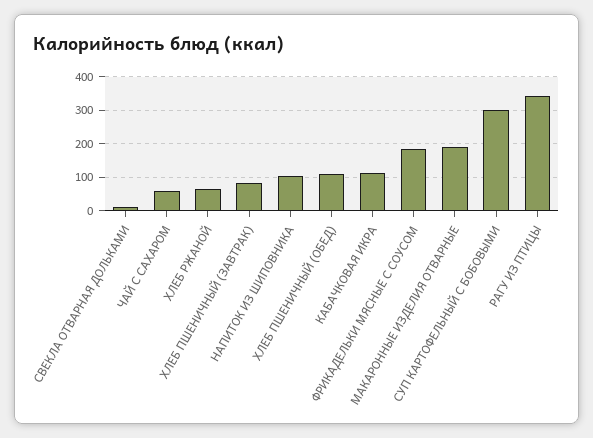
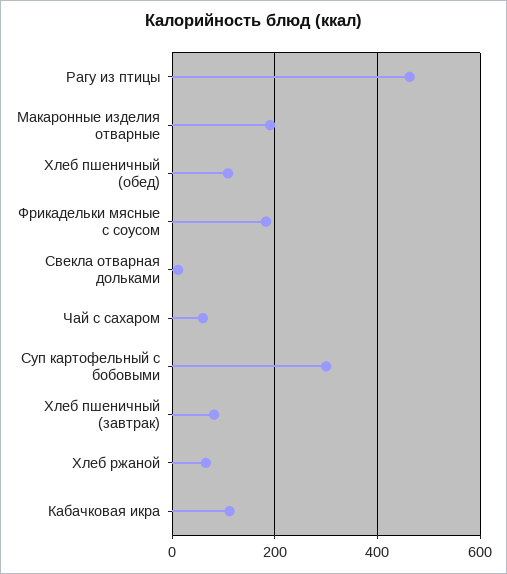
  {
    "СВЕКЛА ОТВАРНАЯ ДОЛЬКАМИ": 20,
    "ЧАЙ С САХАРОМ": 60,
    "ХЛЕБ РЖАНОЙ": 60,
    "ХЛЕБ ПШЕНИЧНЫЙ (ЗАВТРАК)": 80,
-   "НАПИТОК ИЗ ШИПОВНИКА": 100,
    "ХЛЕБ ПШЕНИЧНЫЙ (ОБЕД)": 100,
    "КАБАЧКОВАЯ ИКРА": 120,
    "ФРИКАДЕЛЬКИ МЯСНЫЕ С СОУСОМ": 180,
    "МАКАРОННЫЕ ИЗДЕЛИЯ ОТВАРНЫЕ": 200,
    "СУП КАРТОФЕЛЬНЫЙ С БОБОВЫМИ": 300,
-   "РАГУ ИЗ ПТИЦЫ": 340
+   "РАГУ ИЗ ПТИЦЫ": 460
  }

